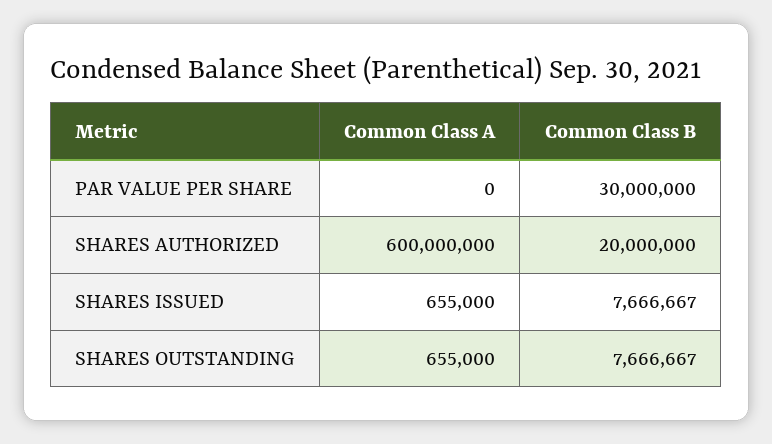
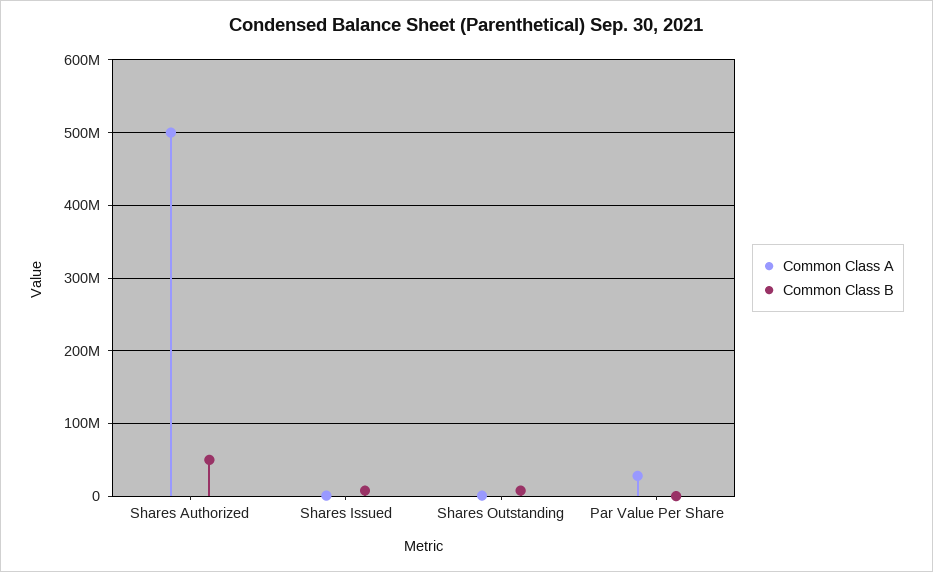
  {
    "Common Class A": {
-     "PAR VALUE PER SHARE": 0,
+     "PAR VALUE PER SHARE": 30000000,
-     "SHARES AUTHORIZED": 600000000,
+     "SHARES AUTHORIZED": 500000000,
      "SHARES ISSUED": 655000,
      "SHARES OUTSTANDING": 655000
    },
    "Common Class B": {
-     "PAR VALUE PER SHARE": 30000000,
+     "PAR VALUE PER SHARE": 0,
-     "SHARES AUTHORIZED": 20000000,
+     "SHARES AUTHORIZED": 50000000,
      "SHARES ISSUED": 7666667,
      "SHARES OUTSTANDING": 7666667
    }
  }

